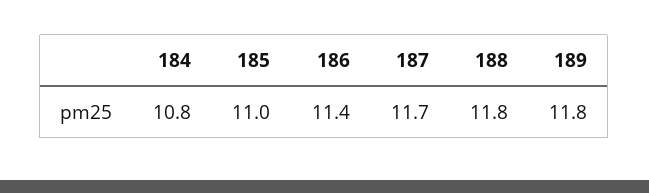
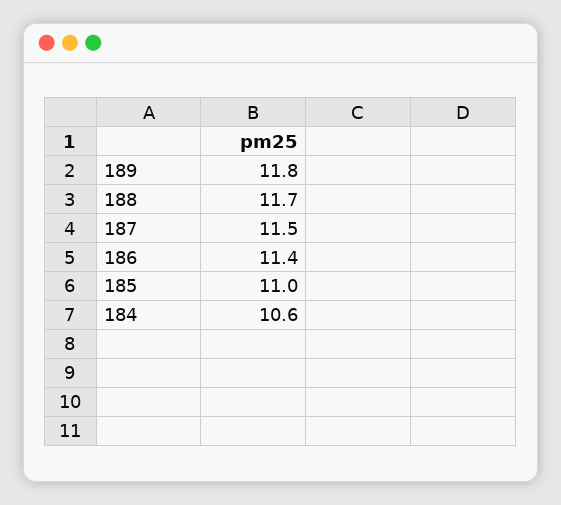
  {
-   "184": 10.8,
+   "184": 10.6,
    "185": 11,
    "186": 11.4,
-   "187": 11.7,
+   "187": 11.5,
-   "188": 11.8,
+   "188": 11.7,
    "189": 11.8
  }

